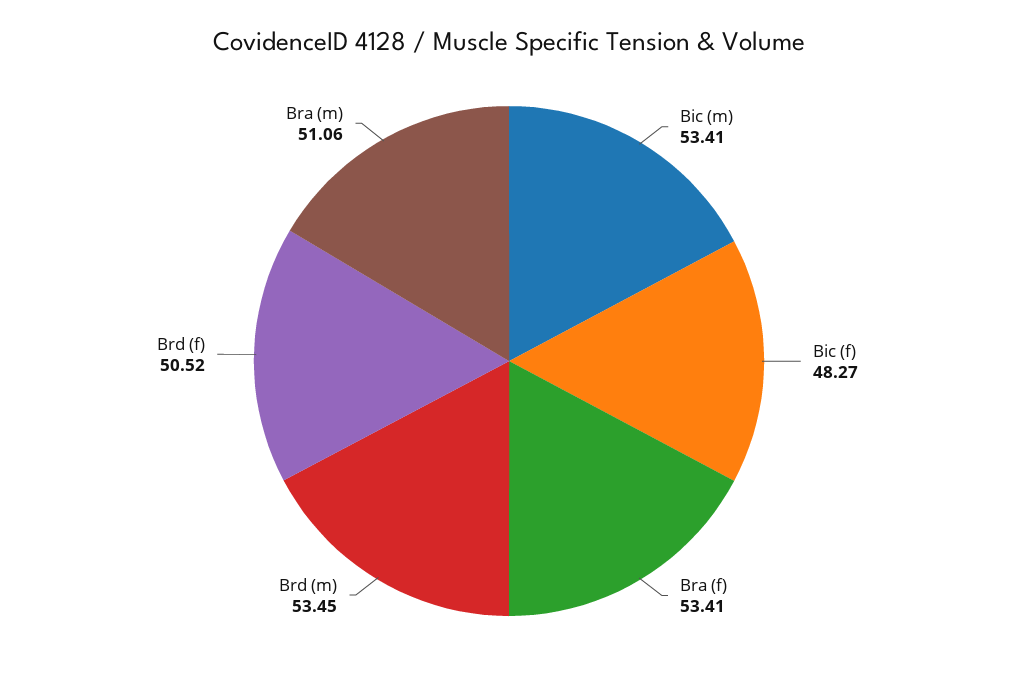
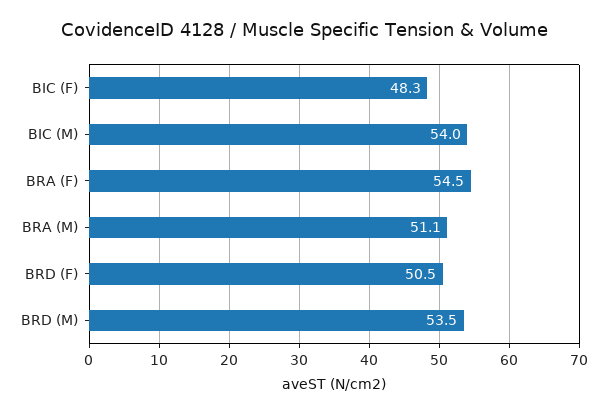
  {
-   "Bic (m)": 53.41,
+   "Bic (m)": 54,
    "Bic (f)": 48.27,
-   "Bra (f)": 53.41,
+   "Bra (f)": 54.5,
    "Brd (m)": 53.45,
    "Brd (f)": 50.52,
    "Bra (m)": 51.06
  }

